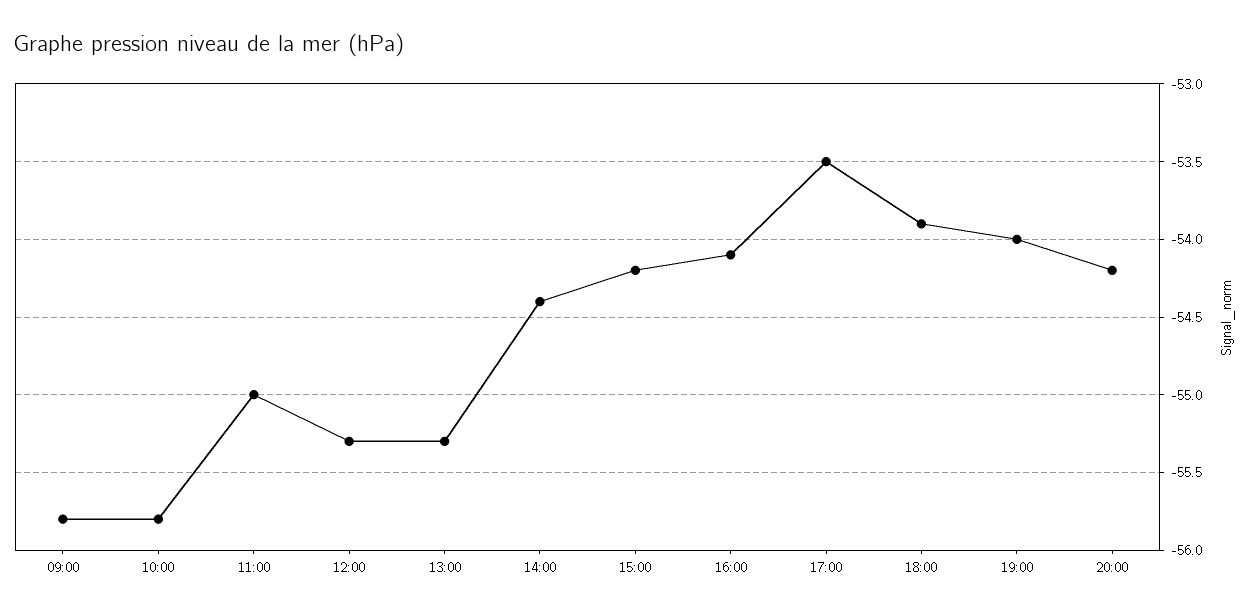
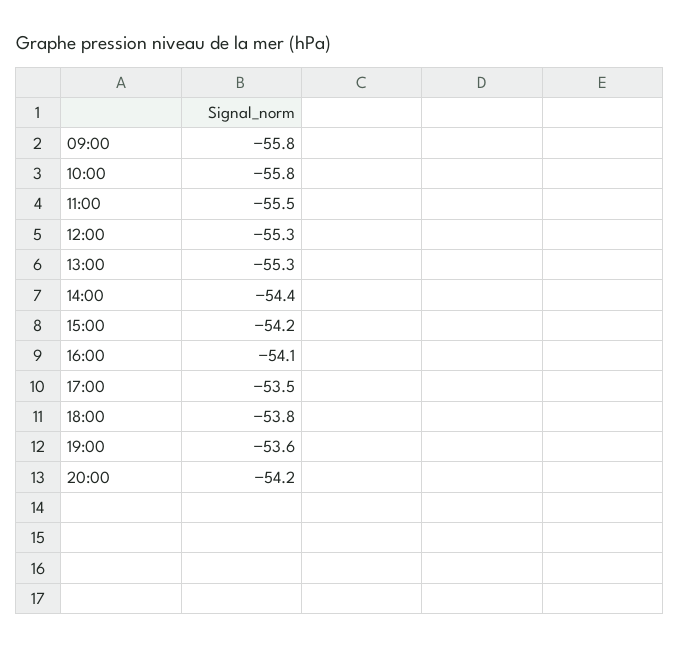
  {
    "09:00": -55.8,
    "10:00": -55.8,
-   "11:00": -55,
+   "11:00": -55.5,
    "12:00": -55.3,
    "13:00": -55.3,
    "14:00": -54.4,
    "15:00": -54.2,
    "16:00": -54.1,
    "17:00": -53.5,
-   "18:00": -53.9,
+   "18:00": -53.8,
-   "19:00": -54,
+   "19:00": -53.6,
    "20:00": -54.2
  }

